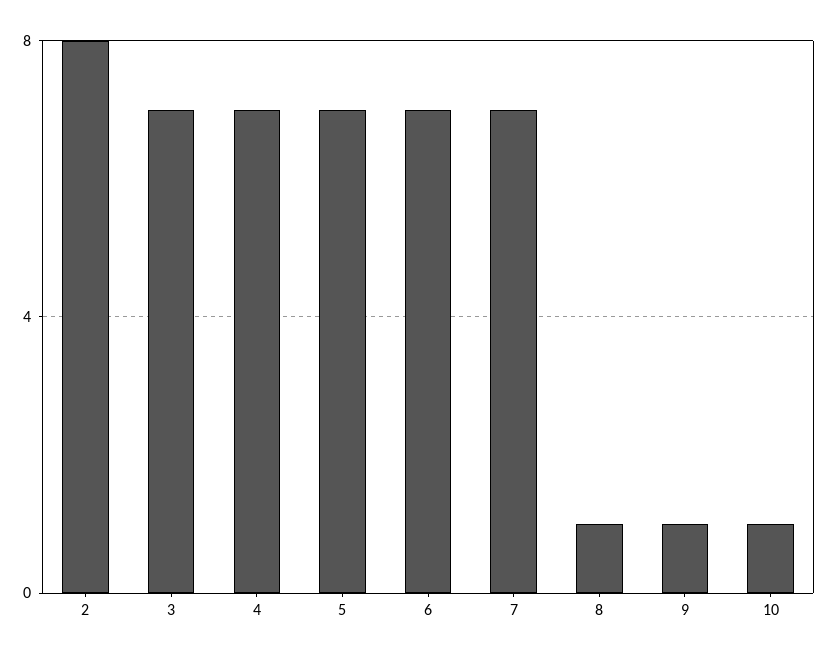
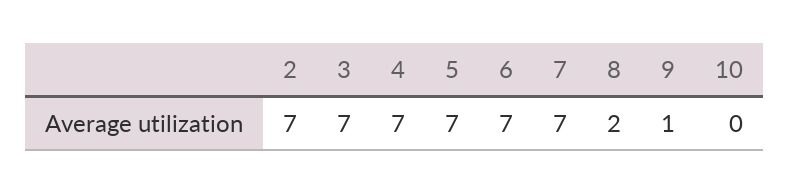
  {
-   "2": 8,
+   "2": 7,
    "3": 7,
    "4": 7,
    "5": 7,
    "6": 7,
    "7": 7,
-   "8": 1,
+   "8": 2,
    "9": 1,
-   "10": 1
+   "10": 0
  }

